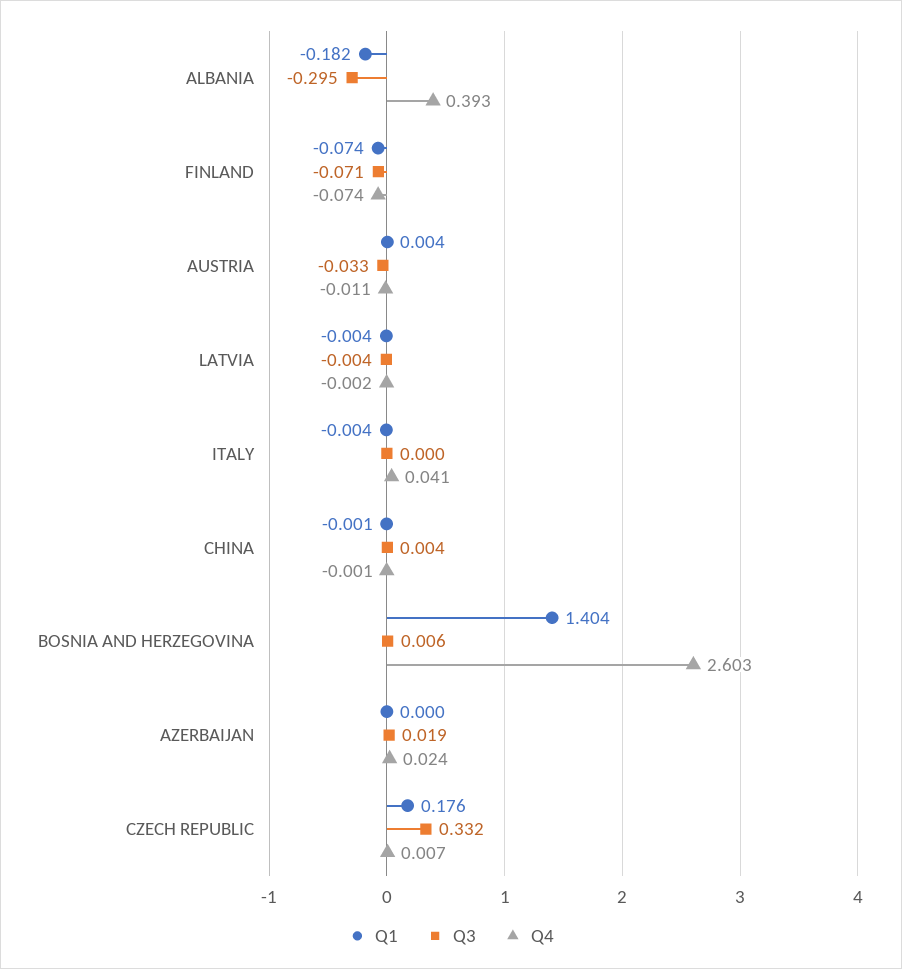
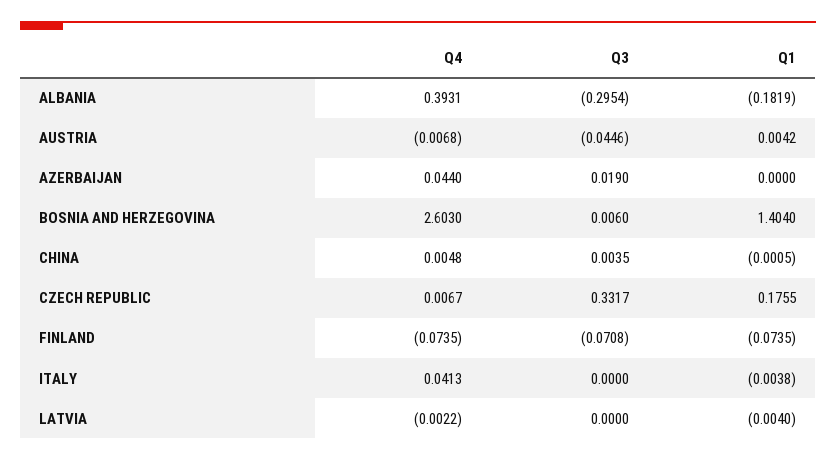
  {
    "Q1": {
      "ALBANIA": -0.1819,
      "FINLAND": -0.0735,
      "AUSTRIA": 0.0042,
      "LATVIA": -0.004,
      "ITALY": -0.0038,
      "CHINA": -0.0005,
      "BOSNIA AND HERZEGOVINA": 1.404,
      "AZERBAIJAN": 0,
      "CZECH REPUBLIC": 0.1755
    },
    "Q3": {
      "ALBANIA": -0.2954,
      "FINLAND": -0.0708,
-     "AUSTRIA": -0.033,
+     "AUSTRIA": -0.0446,
-     "LATVIA": -0.004,
+     "LATVIA": 0,
      "ITALY": 0,
      "CHINA": 0.0035,
      "BOSNIA AND HERZEGOVINA": 0.006,
      "AZERBAIJAN": 0.019,
      "CZECH REPUBLIC": 0.3317
    },
    "Q4": {
      "ALBANIA": 0.3931,
      "FINLAND": -0.0735,
-     "AUSTRIA": -0.011,
+     "AUSTRIA": -0.0068,
      "LATVIA": -0.0022,
      "ITALY": 0.0413,
-     "CHINA": -0.001,
+     "CHINA": 0.0048,
      "BOSNIA AND HERZEGOVINA": 2.603,
-     "AZERBAIJAN": 0.024,
+     "AZERBAIJAN": 0.044,
      "CZECH REPUBLIC": 0.0067
    }
  }

